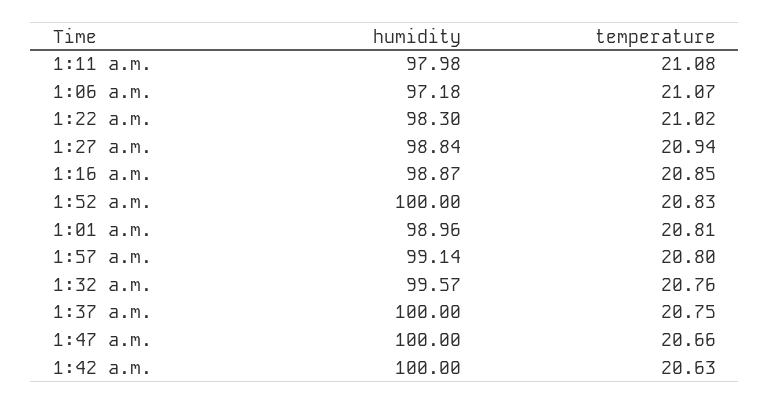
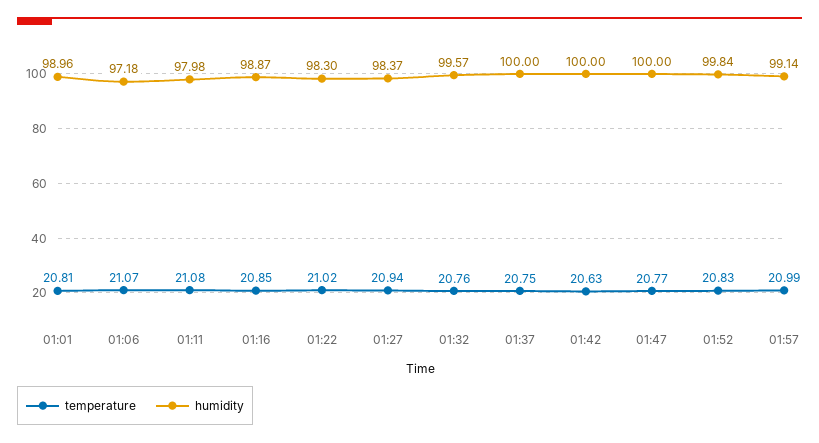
  {
    "humidity": {
      "1:11 a.m.": 97.98,
      "1:06 a.m.": 97.18,
      "1:22 a.m.": 98.3,
-     "1:27 a.m.": 98.84,
+     "1:27 a.m.": 98.37,
      "1:16 a.m.": 98.87,
-     "1:52 a.m.": 100,
+     "1:52 a.m.": 99.84,
      "1:01 a.m.": 98.96,
      "1:57 a.m.": 99.14,
      "1:32 a.m.": 99.57,
      "1:37 a.m.": 100,
      "1:47 a.m.": 100,
      "1:42 a.m.": 100
    },
    "temperature": {
      "1:11 a.m.": 21.08,
      "1:06 a.m.": 21.07,
      "1:22 a.m.": 21.02,
      "1:27 a.m.": 20.94,
      "1:16 a.m.": 20.85,
      "1:52 a.m.": 20.83,
      "1:01 a.m.": 20.81,
-     "1:57 a.m.": 20.8,
+     "1:57 a.m.": 20.99,
      "1:32 a.m.": 20.76,
      "1:37 a.m.": 20.75,
-     "1:47 a.m.": 20.66,
+     "1:47 a.m.": 20.77,
      "1:42 a.m.": 20.63
    }
  }

